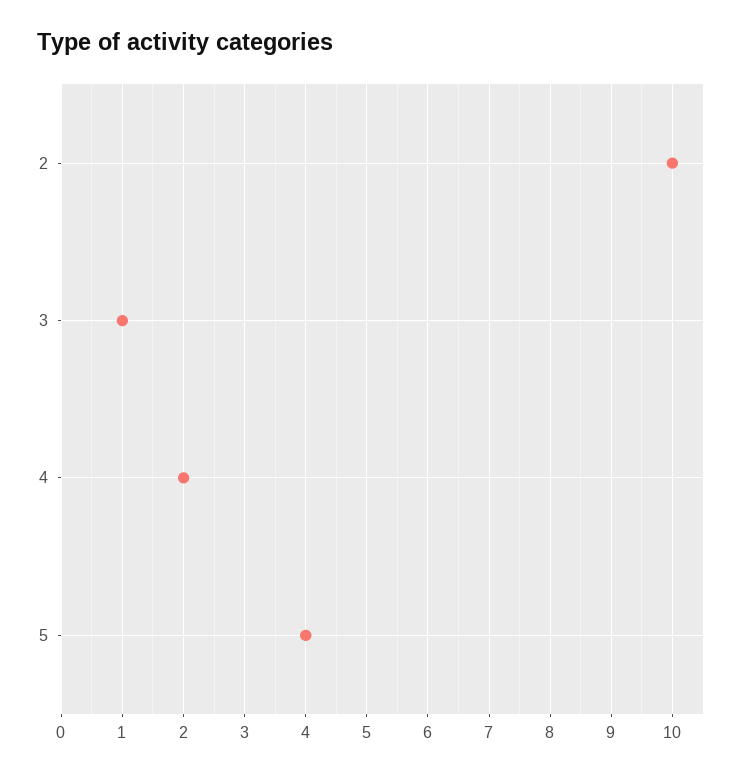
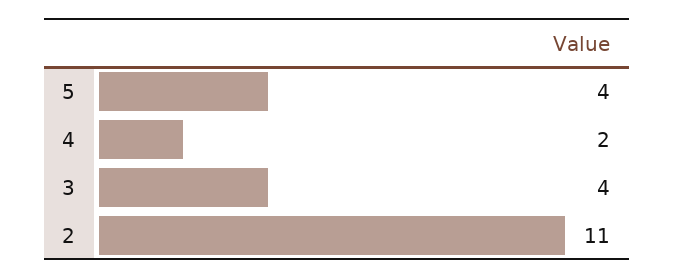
  {
-   "2": 10,
+   "2": 11,
-   "3": 1,
+   "3": 4,
    "4": 2,
    "5": 4
  }

